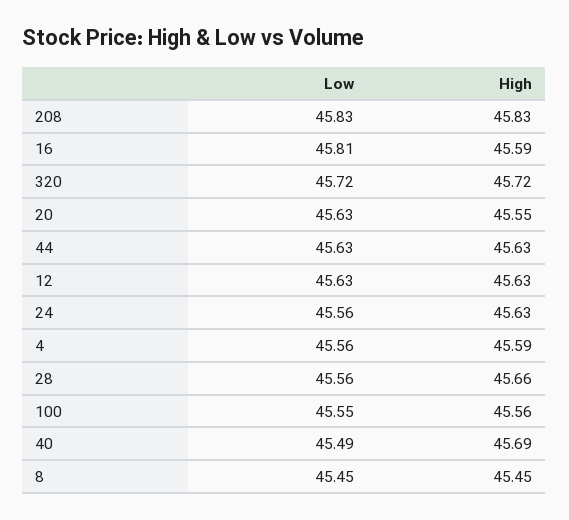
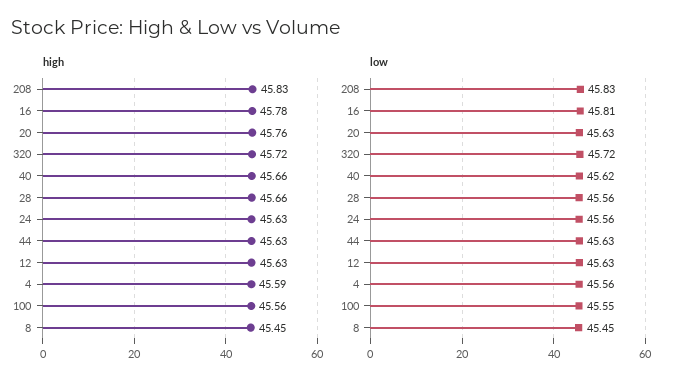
  {
    "Low": {
      "208": 45.83,
      "16": 45.81,
      "320": 45.72,
      "20": 45.63,
      "44": 45.63,
      "12": 45.63,
      "24": 45.56,
      "4": 45.56,
      "28": 45.56,
      "100": 45.55,
-     "40": 45.49,
+     "40": 45.62,
      "8": 45.45
    },
    "High": {
      "208": 45.83,
-     "16": 45.59,
+     "16": 45.78,
      "320": 45.72,
-     "20": 45.55,
+     "20": 45.76,
      "44": 45.63,
      "12": 45.63,
      "24": 45.63,
      "4": 45.59,
      "28": 45.66,
      "100": 45.56,
-     "40": 45.69,
+     "40": 45.66,
      "8": 45.45
    }
  }

